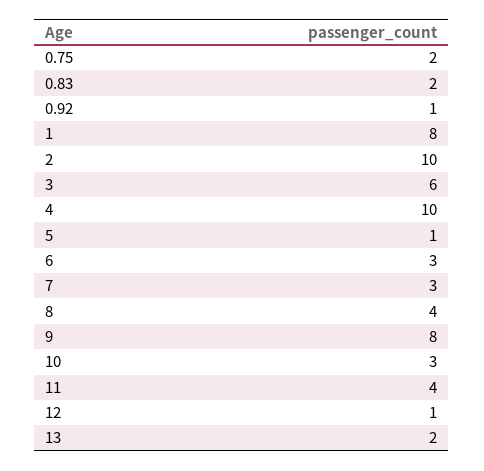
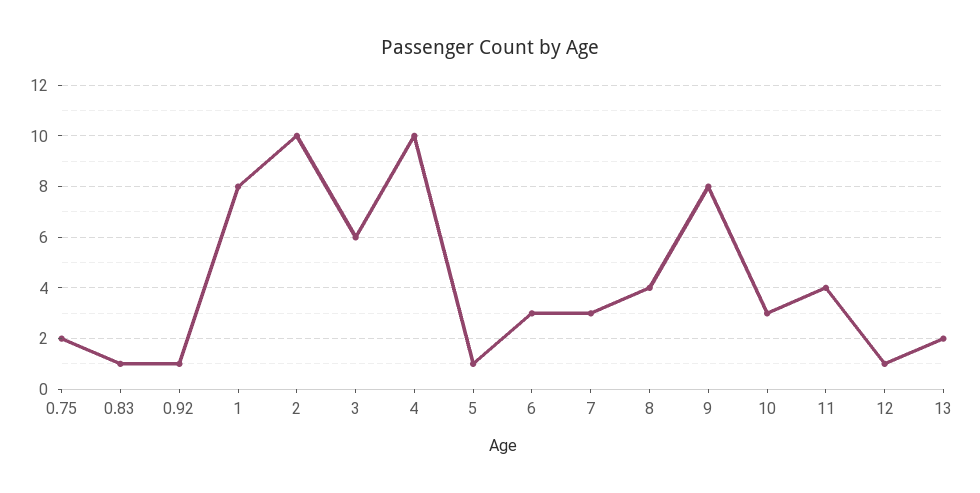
  {
    "0.75": 2,
-   "0.83": 2,
+   "0.83": 1,
    "0.92": 1,
    "1": 8,
    "2": 10,
    "3": 6,
    "4": 10,
    "5": 1,
    "6": 3,
    "7": 3,
    "8": 4,
    "9": 8,
    "10": 3,
    "11": 4,
    "12": 1,
    "13": 2
  }

